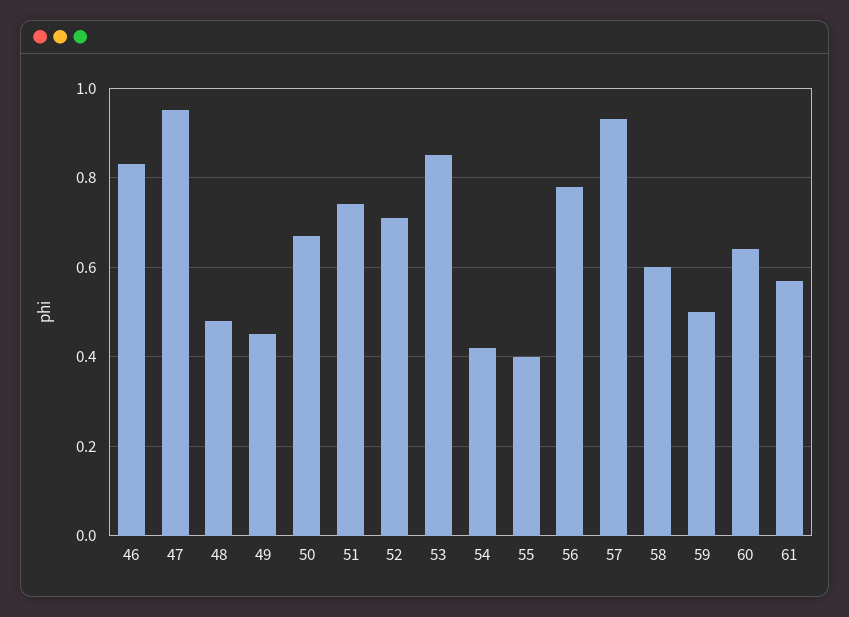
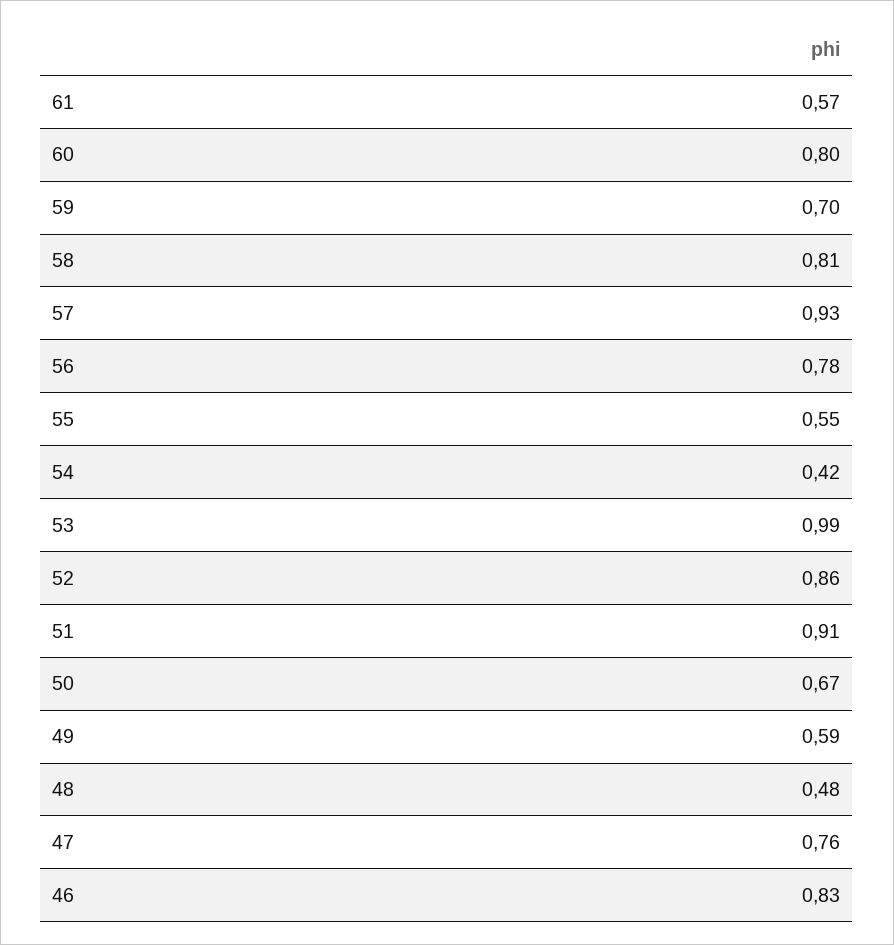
  {
    "46": 0.83,
-   "47": 0.95,
+   "47": 0.76,
    "48": 0.48,
-   "49": 0.45,
+   "49": 0.59,
    "50": 0.67,
-   "51": 0.75,
+   "51": 0.91,
-   "52": 0.7,
+   "52": 0.86,
-   "53": 0.85,
+   "53": 0.99,
    "54": 0.42,
-   "55": 0.4,
+   "55": 0.55,
    "56": 0.78,
    "57": 0.93,
-   "58": 0.6,
+   "58": 0.81,
-   "59": 0.5,
+   "59": 0.7,
-   "60": 0.65,
+   "60": 0.8,
    "61": 0.57
  }

